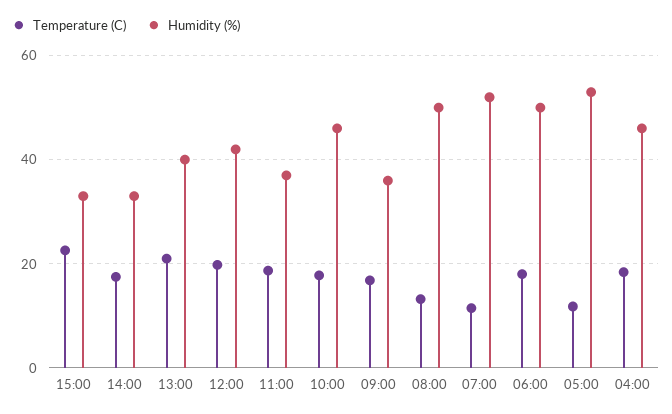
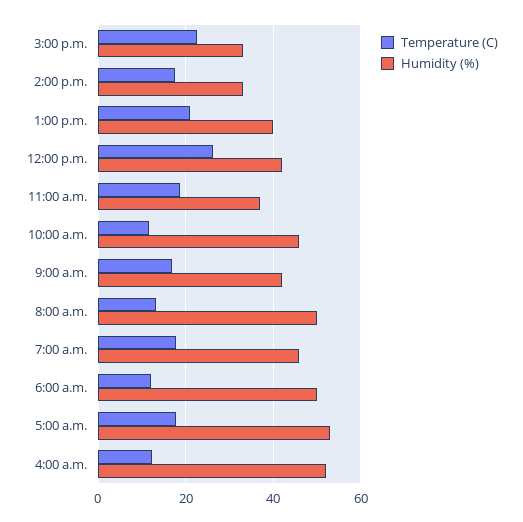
  {
    "Temperature (C)": {
      "15:00": 22,
      "14:00": 18,
      "13:00": 22,
-     "12:00": 20,
+     "12:00": 26,
      "11:00": 18,
-     "10:00": 18,
+     "10:00": 12,
      "09:00": 16,
      "08:00": 14,
-     "07:00": 12,
+     "07:00": 18,
-     "06:00": 18,
+     "06:00": 12,
-     "05:00": 12,
+     "05:00": 18,
-     "04:00": 18
+     "04:00": 12
    },
    "Humidity (%)": {
      "15:00": 34,
      "14:00": 34,
      "13:00": 40,
      "12:00": 42,
      "11:00": 38,
      "10:00": 46,
-     "09:00": 36,
+     "09:00": 42,
      "08:00": 50,
-     "07:00": 52,
+     "07:00": 46,
      "06:00": 50,
      "05:00": 54,
-     "04:00": 46
+     "04:00": 52
    }
  }

